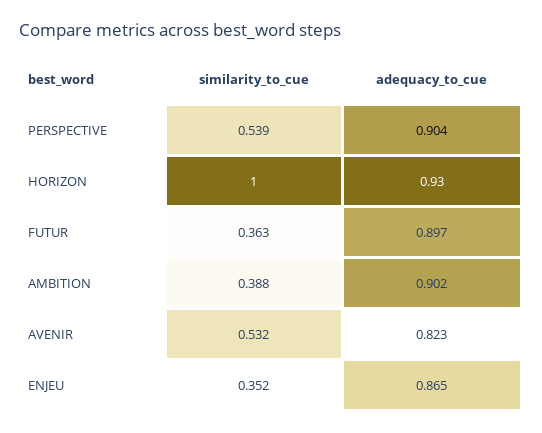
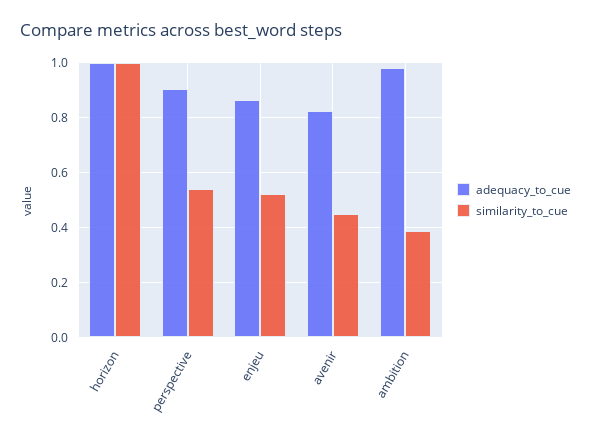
  {
    "similarity_to_cue": {
      "PERSPECTIVE": 0.539,
      "HORIZON": 1,
-     "FUTUR": 0.363,
      "AMBITION": 0.388,
-     "AVENIR": 0.532,
+     "AVENIR": 0.45,
-     "ENJEU": 0.352
+     "ENJEU": 0.525
    },
    "adequacy_to_cue": {
      "PERSPECTIVE": 0.904,
-     "HORIZON": 0.93,
+     "HORIZON": 1,
-     "FUTUR": 0.897,
-     "AMBITION": 0.902,
+     "AMBITION": 0.975,
      "AVENIR": 0.823,
      "ENJEU": 0.865
    }
  }

